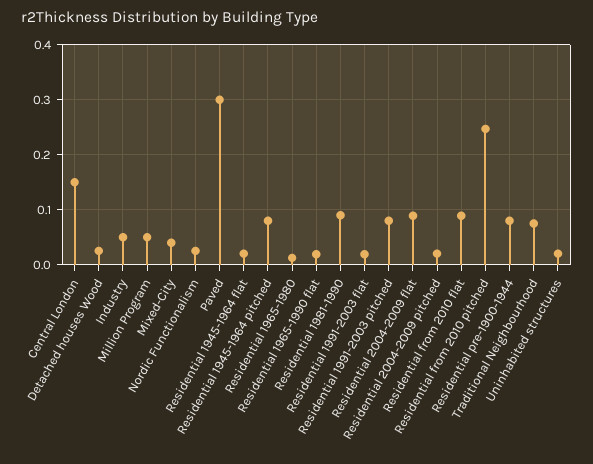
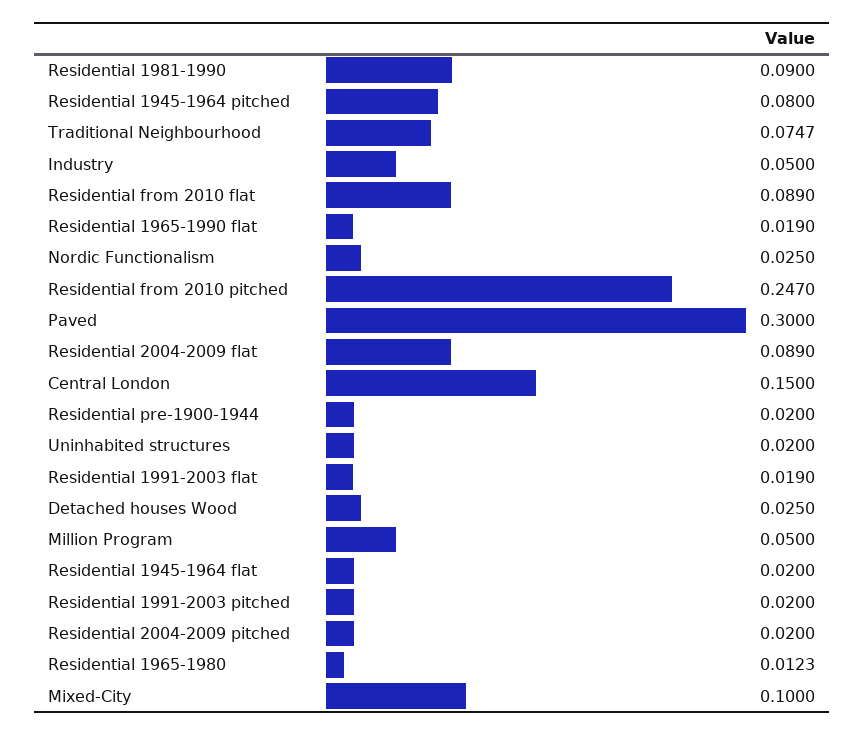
  {
    "Central London": 0.15,
    "Detached houses Wood": 0.025,
    "Industry": 0.05,
    "Million Program": 0.05,
-   "Mixed-City": 0.04,
+   "Mixed-City": 0.1,
    "Nordic Functionalism": 0.025,
    "Paved": 0.3,
    "Residential 1945-1964 flat": 0.02,
    "Residential 1945-1964 pitched": 0.08,
    "Residential 1965-1980": 0.0123,
    "Residential 1965-1990 flat": 0.019,
    "Residential 1981-1990": 0.09,
    "Residential 1991-2003 flat": 0.019,
-   "Residential 1991-2003 pitched": 0.08,
+   "Residential 1991-2003 pitched": 0.02,
    "Residential 2004-2009 flat": 0.089,
    "Residential 2004-2009 pitched": 0.02,
    "Residential from 2010 flat": 0.089,
    "Residential from 2010 pitched": 0.247,
-   "Residential pre-1900-1944": 0.08,
+   "Residential pre-1900-1944": 0.02,
    "Traditional Neighbourhood": 0.0747,
    "Uninhabited structures": 0.02
  }

